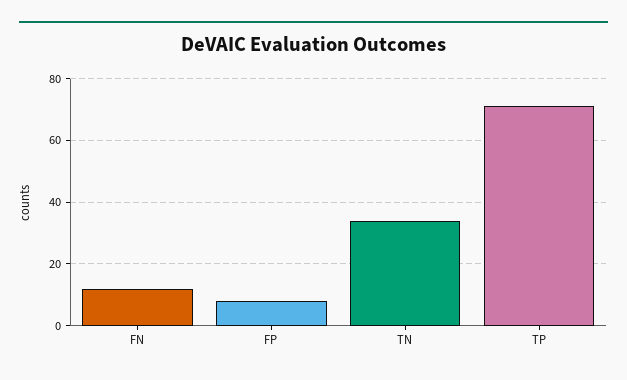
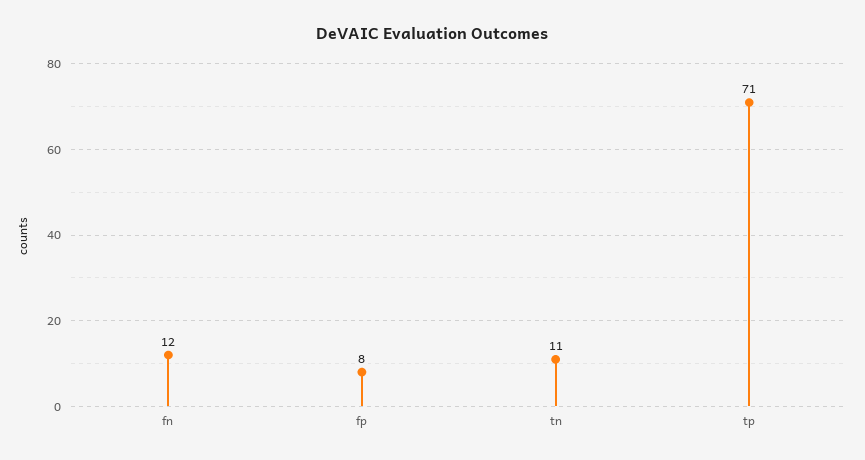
  {
    "FN": 12,
    "FP": 8,
-   "TN": 35,
+   "TN": 11,
    "TP": 71
  }

